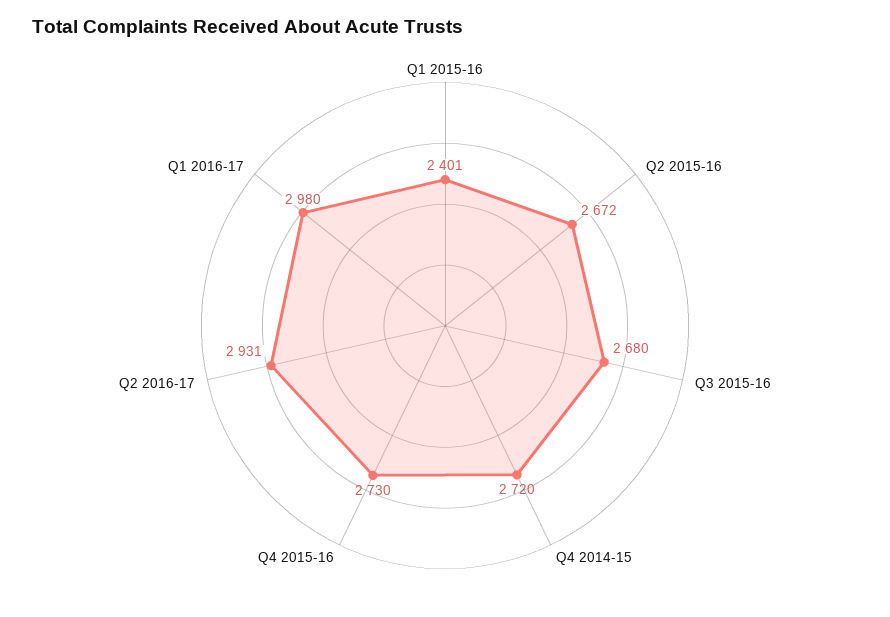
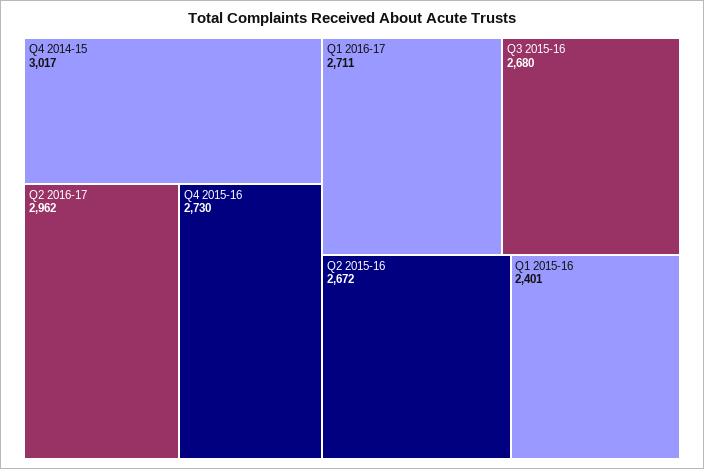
  {
    "Q1 2015-16": 2401,
    "Q2 2015-16": 2672,
    "Q3 2015-16": 2680,
-   "Q4 2014-15": 2720,
+   "Q4 2014-15": 3017,
    "Q4 2015-16": 2730,
-   "Q2 2016-17": 2931,
+   "Q2 2016-17": 2962,
-   "Q1 2016-17": 2980
+   "Q1 2016-17": 2711
  }

